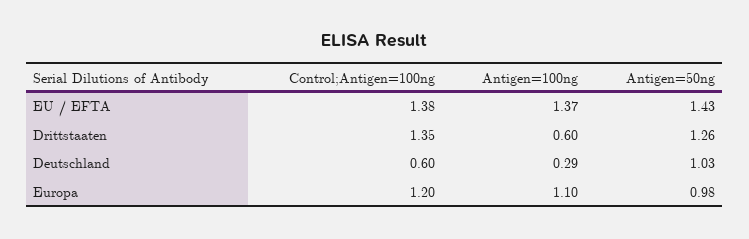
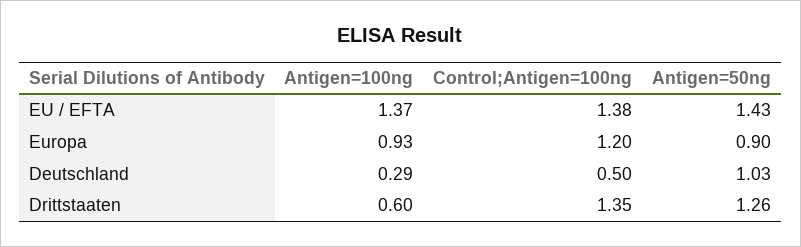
  {
    "Control;Antigen=100ng": {
      "EU / EFTA": 1.38,
      "Drittstaaten": 1.35,
-     "Deutschland": 0.6,
+     "Deutschland": 0.5,
      "Europa": 1.2
    },
    "Antigen=100ng": {
      "EU / EFTA": 1.37,
      "Drittstaaten": 0.6,
      "Deutschland": 0.29,
-     "Europa": 1.1
+     "Europa": 0.93
    },
    "Antigen=50ng": {
      "EU / EFTA": 1.43,
      "Drittstaaten": 1.26,
      "Deutschland": 1.03,
-     "Europa": 0.98
+     "Europa": 0.9
    }
  }

